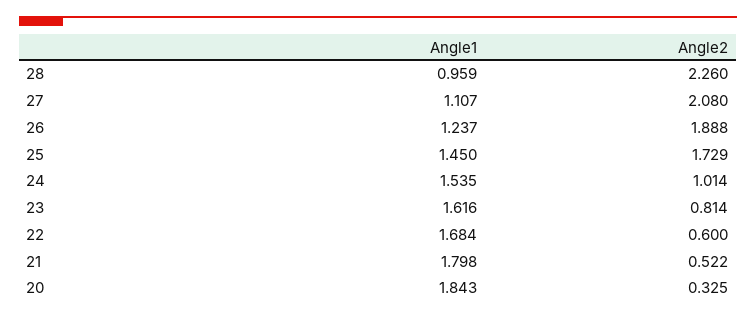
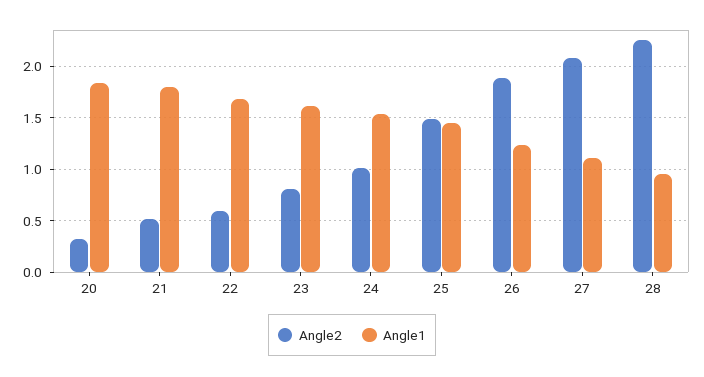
  {
    "Angle1": {
      "28": 0.959,
      "27": 1.107,
      "26": 1.237,
      "25": 1.45,
      "24": 1.535,
      "23": 1.616,
      "22": 1.684,
      "21": 1.798,
      "20": 1.843
    },
    "Angle2": {
      "28": 2.26,
      "27": 2.08,
      "26": 1.888,
-     "25": 1.729,
+     "25": 1.5,
      "24": 1.014,
      "23": 0.814,
      "22": 0.6,
      "21": 0.522,
      "20": 0.325
    }
  }

